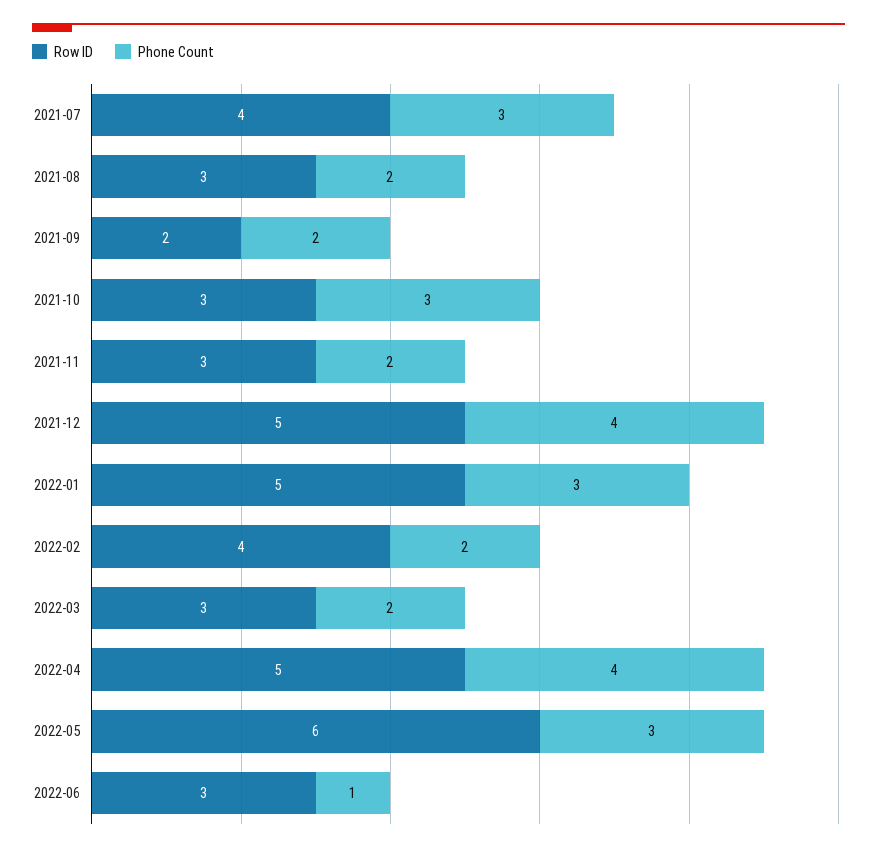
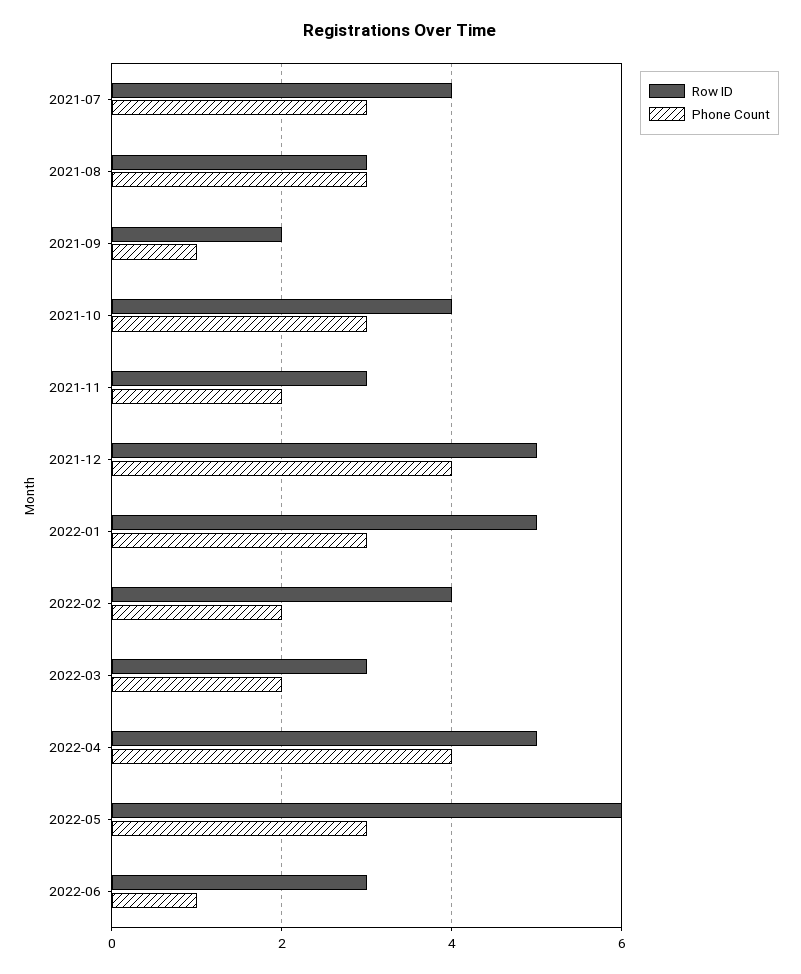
  {
    "Row ID": {
      "2021-07": 4,
      "2021-08": 3,
      "2021-09": 2,
-     "2021-10": 3,
+     "2021-10": 4,
      "2021-11": 3,
      "2021-12": 5,
      "2022-01": 5,
      "2022-02": 4,
      "2022-03": 3,
      "2022-04": 5,
      "2022-05": 6,
      "2022-06": 3
    },
    "Phone Count": {
      "2021-07": 3,
-     "2021-08": 2,
+     "2021-08": 3,
-     "2021-09": 2,
+     "2021-09": 1,
      "2021-10": 3,
      "2021-11": 2,
      "2021-12": 4,
      "2022-01": 3,
      "2022-02": 2,
      "2022-03": 2,
      "2022-04": 4,
      "2022-05": 3,
      "2022-06": 1
    }
  }

